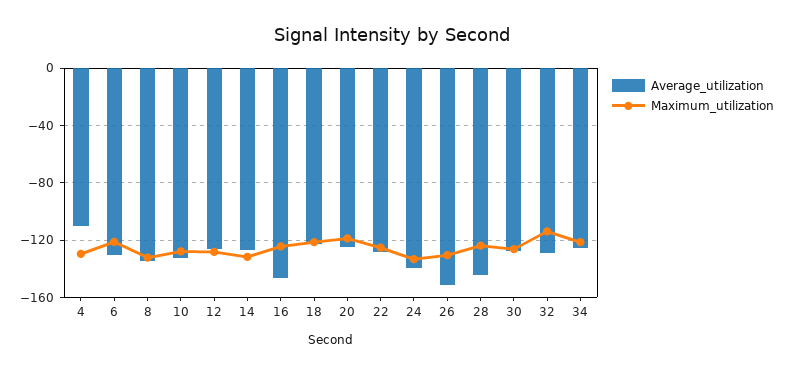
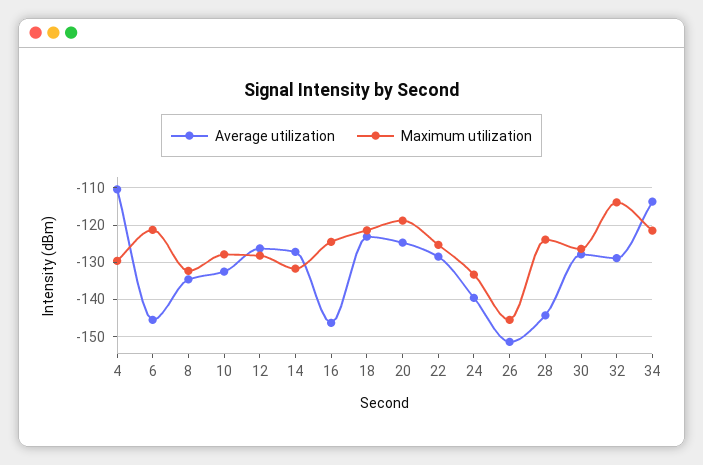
  {
    "Average_utilization": {
      "4": -110,
-     "6": -130,
+     "6": -146,
      "8": -134,
      "10": -132,
      "12": -126,
      "14": -128,
      "16": -146,
      "18": -124,
      "20": -124,
      "22": -128,
      "24": -140,
      "26": -152,
      "28": -144,
      "30": -128,
      "32": -128,
-     "34": -125
+     "34": -114
    },
    "Maximum_utilization": {
      "4": -130,
      "6": -122,
      "8": -132,
      "10": -128,
      "12": -128,
      "14": -132,
      "16": -124,
      "18": -122,
      "20": -118,
      "22": -126,
      "24": -134,
-     "26": -130,
+     "26": -146,
      "28": -124,
      "30": -126,
      "32": -114,
      "34": -122
    }
  }

